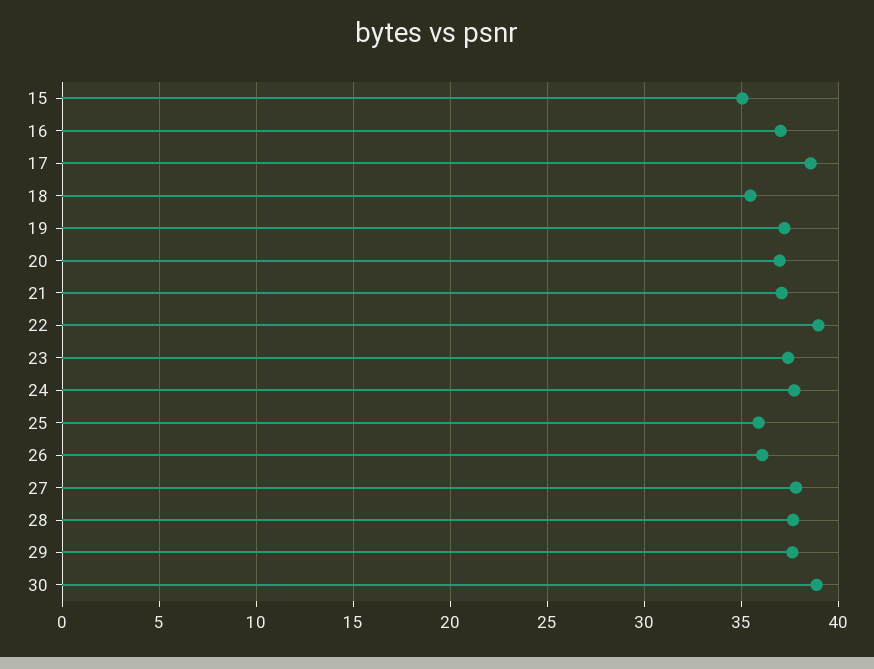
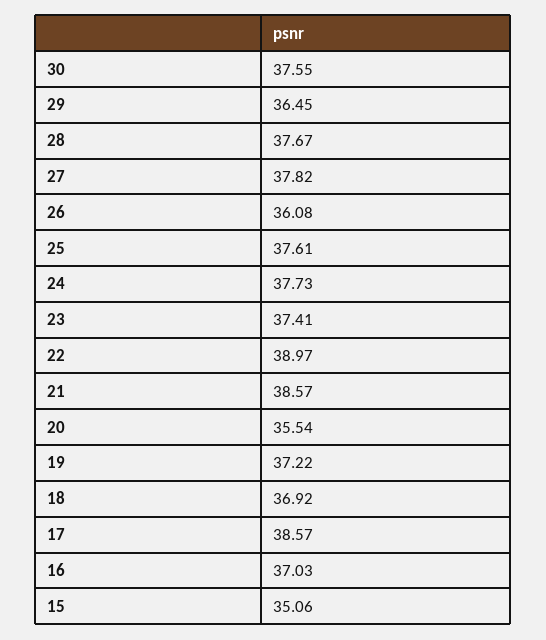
  {
    "15": 35.06,
    "16": 37.03,
    "17": 38.57,
-   "18": 35.5,
+   "18": 36.92,
    "19": 37.22,
-   "20": 37,
+   "20": 35.54,
-   "21": 37,
+   "21": 38.57,
    "22": 38.97,
    "23": 37.41,
    "24": 37.73,
-   "25": 36,
+   "25": 37.61,
    "26": 36.08,
    "27": 37.82,
    "28": 37.67,
-   "29": 37.5,
+   "29": 36.45,
-   "30": 39
+   "30": 37.55
  }

